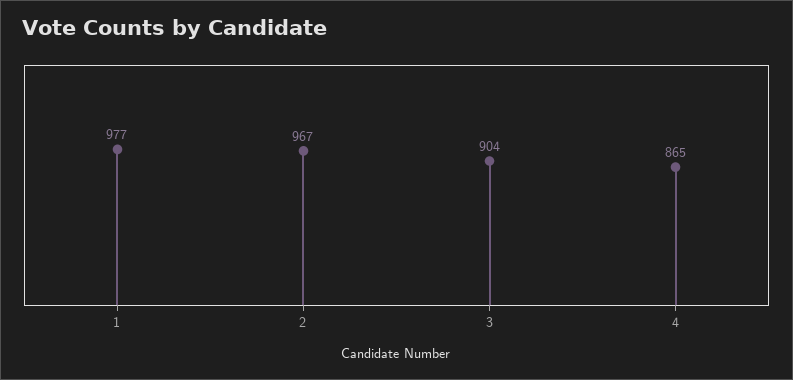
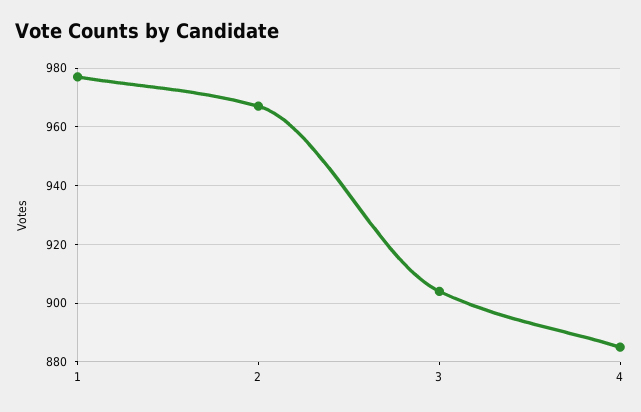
  {
    "1": 977,
    "2": 967,
    "3": 904,
-   "4": 865
+   "4": 885
  }

